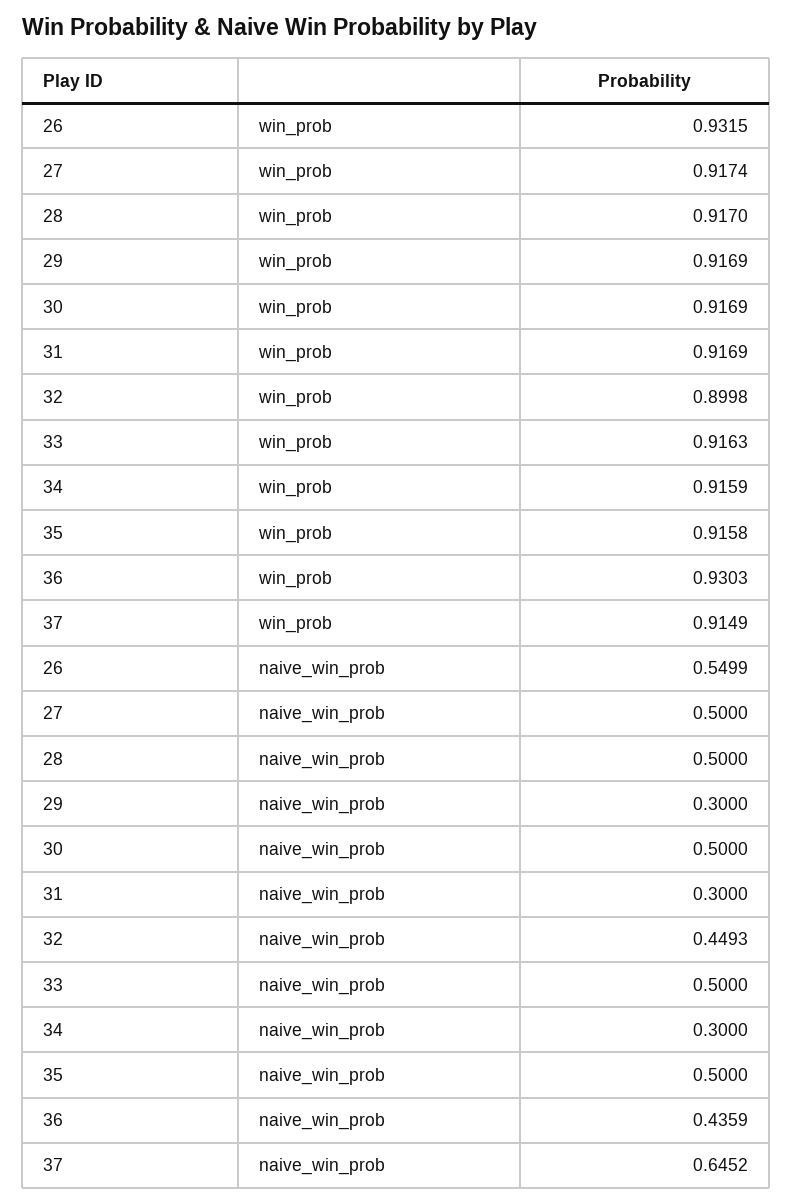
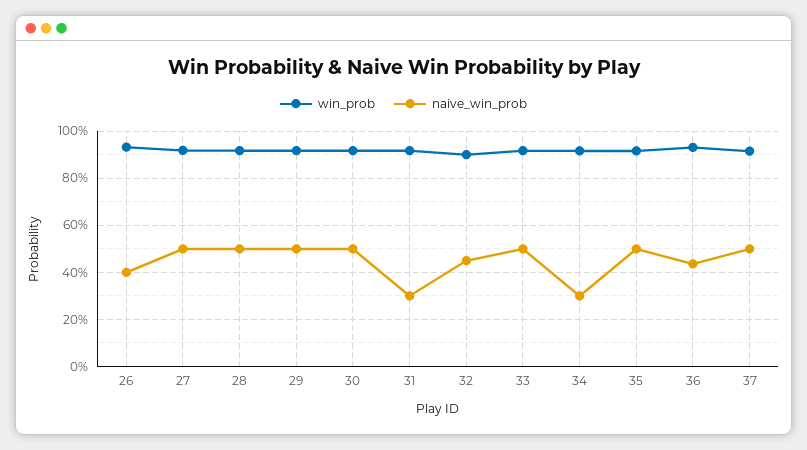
  {
    "win_prob": {
      "26": 0.9315,
      "27": 0.9174,
      "28": 0.917,
      "29": 0.9169,
      "30": 0.9169,
      "31": 0.9169,
      "32": 0.8998,
      "33": 0.9163,
      "34": 0.9159,
      "35": 0.9158,
      "36": 0.9303,
      "37": 0.9149
    },
    "naive_win_prob": {
-     "26": 0.5499,
+     "26": 0.4,
      "27": 0.5,
      "28": 0.5,
-     "29": 0.3,
+     "29": 0.5,
      "30": 0.5,
      "31": 0.3,
      "32": 0.4493,
      "33": 0.5,
      "34": 0.3,
      "35": 0.5,
      "36": 0.4359,
-     "37": 0.6452
+     "37": 0.5
    }
  }

